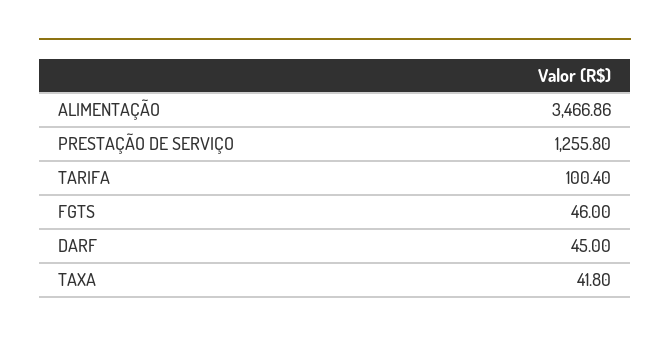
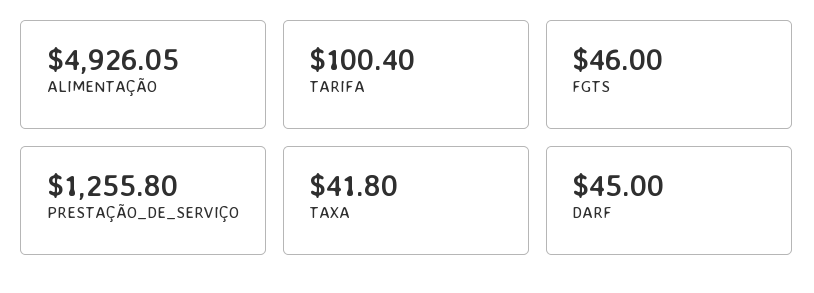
  {
-   "ALIMENTAÇÃO": 3466.86,
+   "ALIMENTAÇÃO": 4926.05,
    "PRESTAÇÃO DE SERVIÇO": 1255.8,
    "TARIFA": 100.4,
    "FGTS": 46,
    "DARF": 45,
    "TAXA": 41.8
  }

